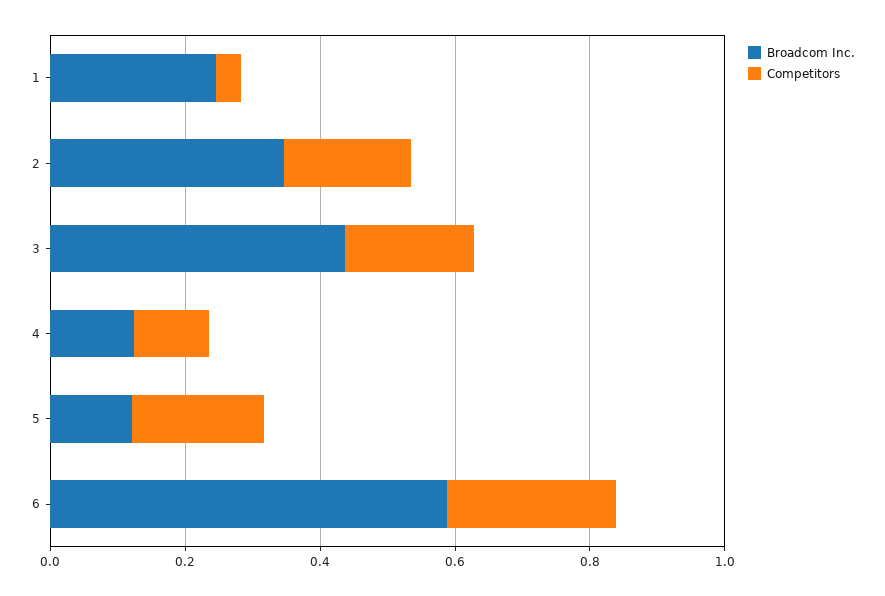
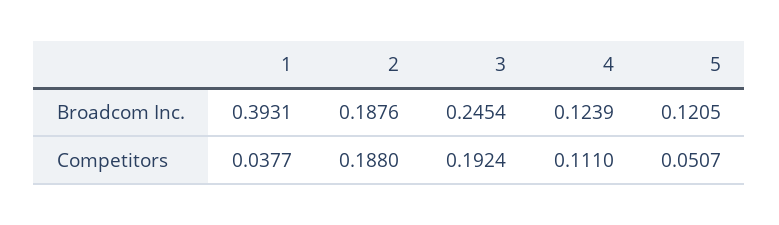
  {
    "Broadcom Inc.": {
-     "1": 0.25,
+     "1": 0.3931,
-     "2": 0.35,
+     "2": 0.1876,
-     "3": 0.45,
+     "3": 0.2454,
      "4": 0.1239,
-     "5": 0.1205,
+     "5": 0.1205
-     "6": 0.6
    },
    "Competitors": {
      "1": 0.0377,
      "2": 0.188,
      "3": 0.1924,
      "4": 0.111,
-     "5": 0.2,
+     "5": 0.0507
-     "6": 0.25
    }
  }

